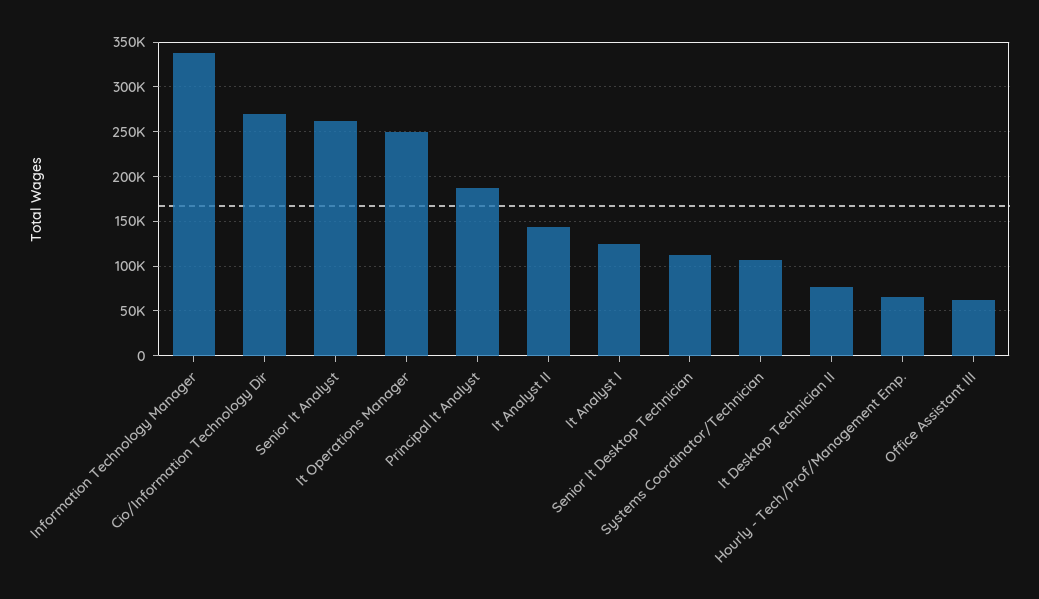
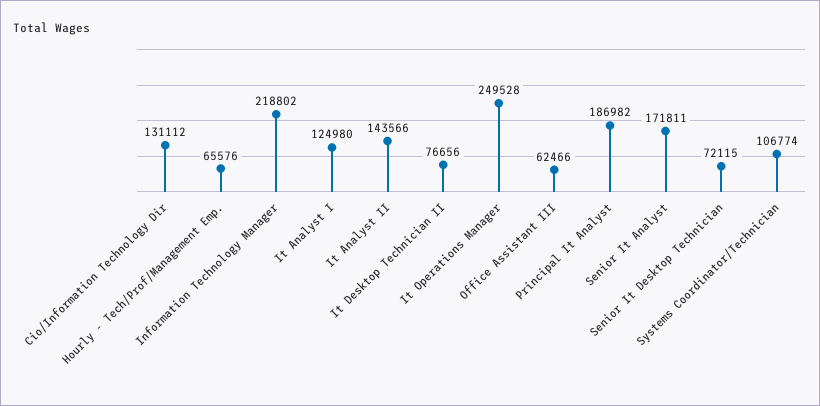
  {
-   "Information Technology Manager": 340000,
+   "Information Technology Manager": 218802,
-   "Cio/Information Technology Dir": 270000,
+   "Cio/Information Technology Dir": 131112,
-   "Senior It Analyst": 260000,
+   "Senior It Analyst": 171811,
    "It Operations Manager": 249528,
    "Principal It Analyst": 186982,
    "It Analyst II": 143566,
    "It Analyst I": 124980,
-   "Senior It Desktop Technician": 110000,
+   "Senior It Desktop Technician": 72115,
    "Systems Coordinator/Technician": 106774,
    "It Desktop Technician II": 76656,
    "Hourly - Tech/Prof/Management Emp.": 65576,
    "Office Assistant III": 62466
  }

